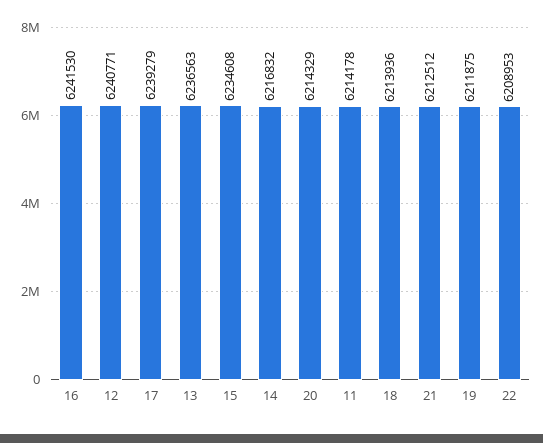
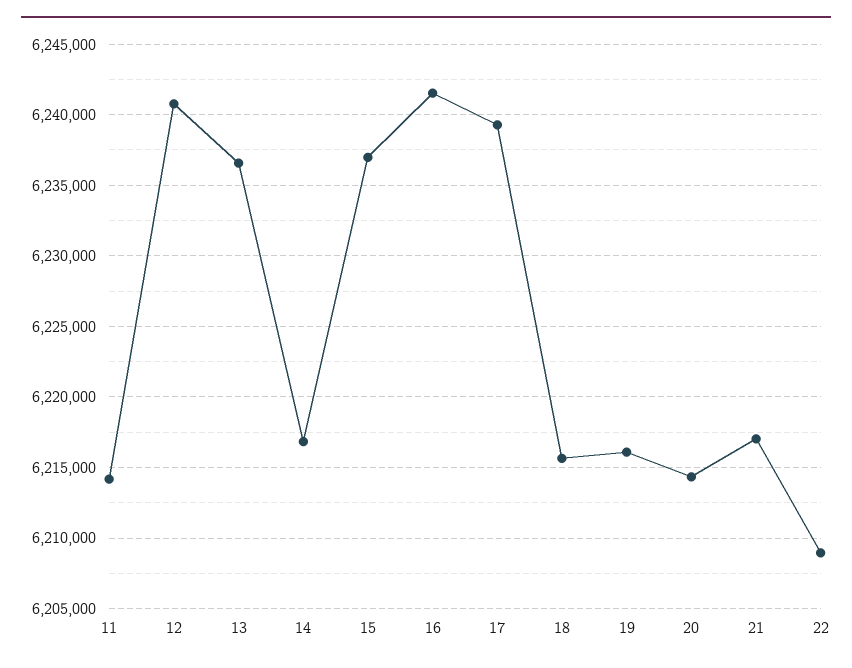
  {
    "16": 6241530,
    "12": 6240771,
    "17": 6239279,
    "13": 6236563,
-   "15": 6234608,
+   "15": 6237000,
    "14": 6216832,
    "20": 6214329,
    "11": 6214178,
-   "18": 6213936,
+   "18": 6215500,
-   "21": 6212512,
+   "21": 6217000,
-   "19": 6211875,
+   "19": 6216000,
    "22": 6208953
  }

